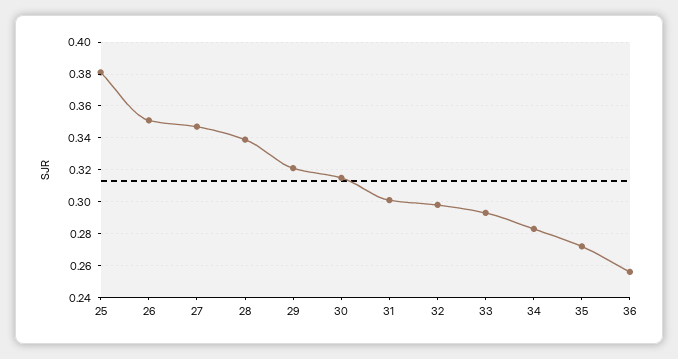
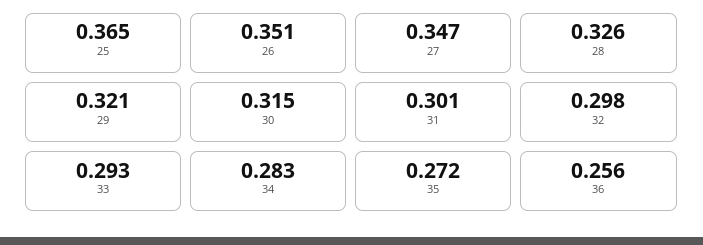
  {
-   "25": 0.38,
+   "25": 0.365,
    "26": 0.351,
    "27": 0.347,
-   "28": 0.34,
+   "28": 0.326,
    "29": 0.321,
    "30": 0.315,
    "31": 0.301,
    "32": 0.298,
    "33": 0.293,
    "34": 0.283,
    "35": 0.272,
    "36": 0.256
  }

